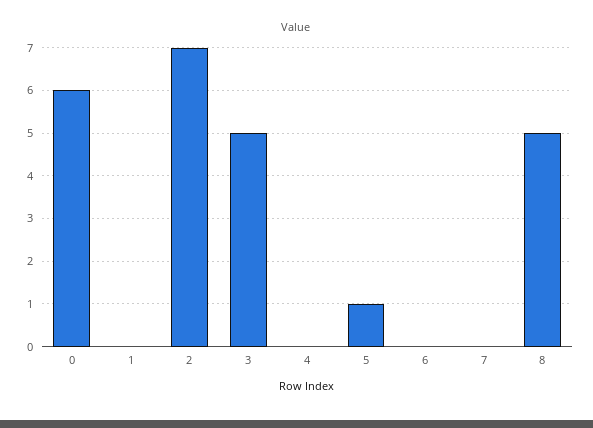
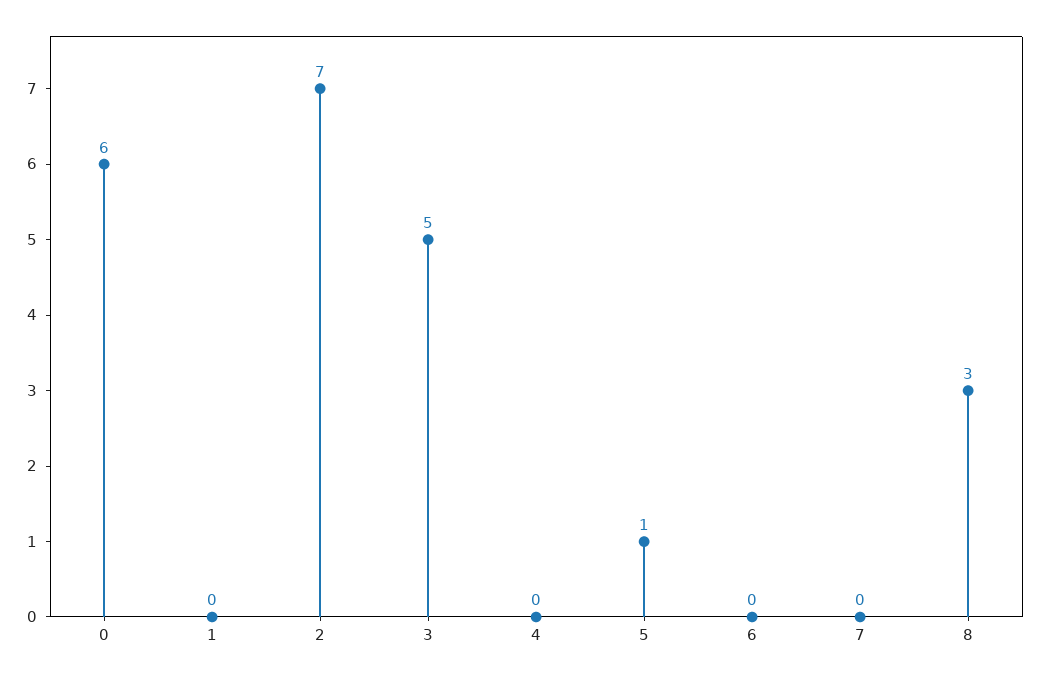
  {
    "0": 6,
    "1": 0,
    "2": 7,
    "3": 5,
    "4": 0,
    "5": 1,
    "6": 0,
    "7": 0,
-   "8": 5
+   "8": 3
  }

